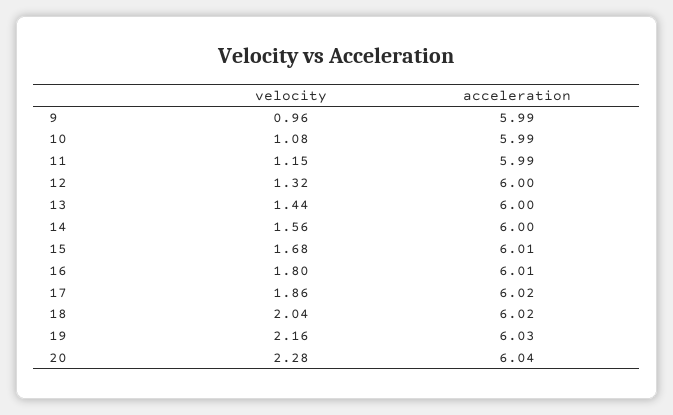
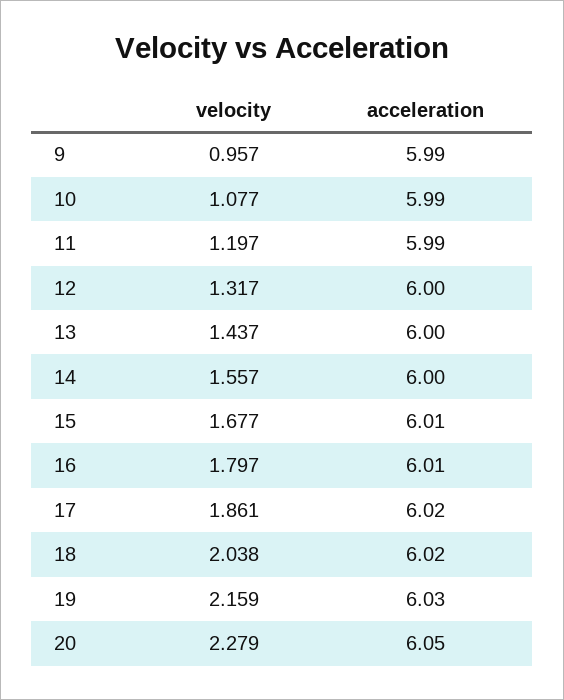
  {
    "velocity": {
      "9": 0.957,
      "10": 1.077,
-     "11": 1.15,
+     "11": 1.197,
      "12": 1.317,
      "13": 1.437,
      "14": 1.557,
      "15": 1.677,
      "16": 1.797,
      "17": 1.861,
      "18": 2.038,
      "19": 2.159,
      "20": 2.279
    },
    "acceleration": {
      "9": 5.99,
      "10": 5.99,
      "11": 5.99,
      "12": 6,
      "13": 6,
      "14": 6,
      "15": 6.01,
      "16": 6.01,
      "17": 6.02,
      "18": 6.02,
      "19": 6.03,
-     "20": 6.04
+     "20": 6.05
    }
  }

